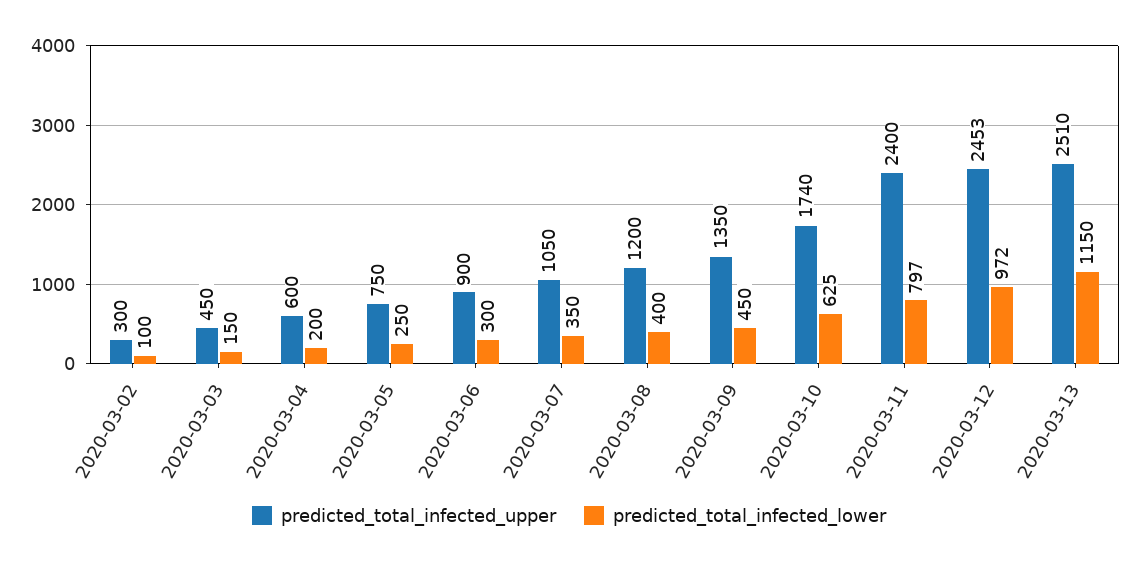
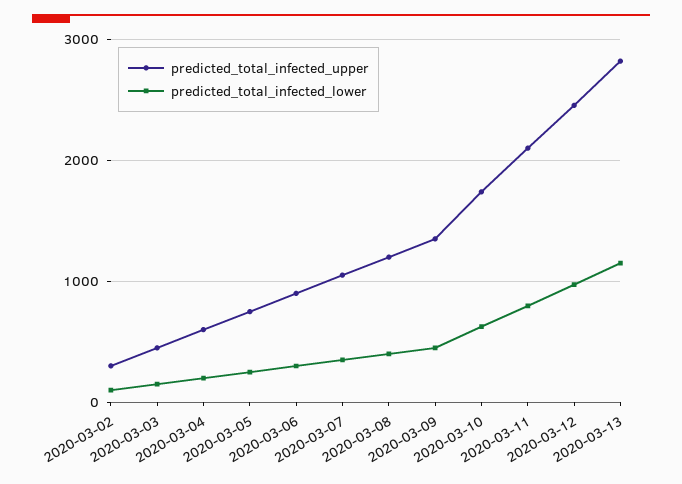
  {
    "predicted_total_infected_upper": {
      "2020-03-02": 300,
      "2020-03-03": 450,
      "2020-03-04": 600,
      "2020-03-05": 750,
      "2020-03-06": 900,
      "2020-03-07": 1050,
      "2020-03-08": 1200,
      "2020-03-09": 1350,
      "2020-03-10": 1740,
-     "2020-03-11": 2400,
+     "2020-03-11": 2100,
      "2020-03-12": 2453,
-     "2020-03-13": 2510
+     "2020-03-13": 2800
    },
    "predicted_total_infected_lower": {
      "2020-03-02": 100,
      "2020-03-03": 150,
      "2020-03-04": 200,
      "2020-03-05": 250,
      "2020-03-06": 300,
      "2020-03-07": 350,
      "2020-03-08": 400,
      "2020-03-09": 450,
      "2020-03-10": 625,
      "2020-03-11": 797,
      "2020-03-12": 972,
      "2020-03-13": 1150
    }
  }

